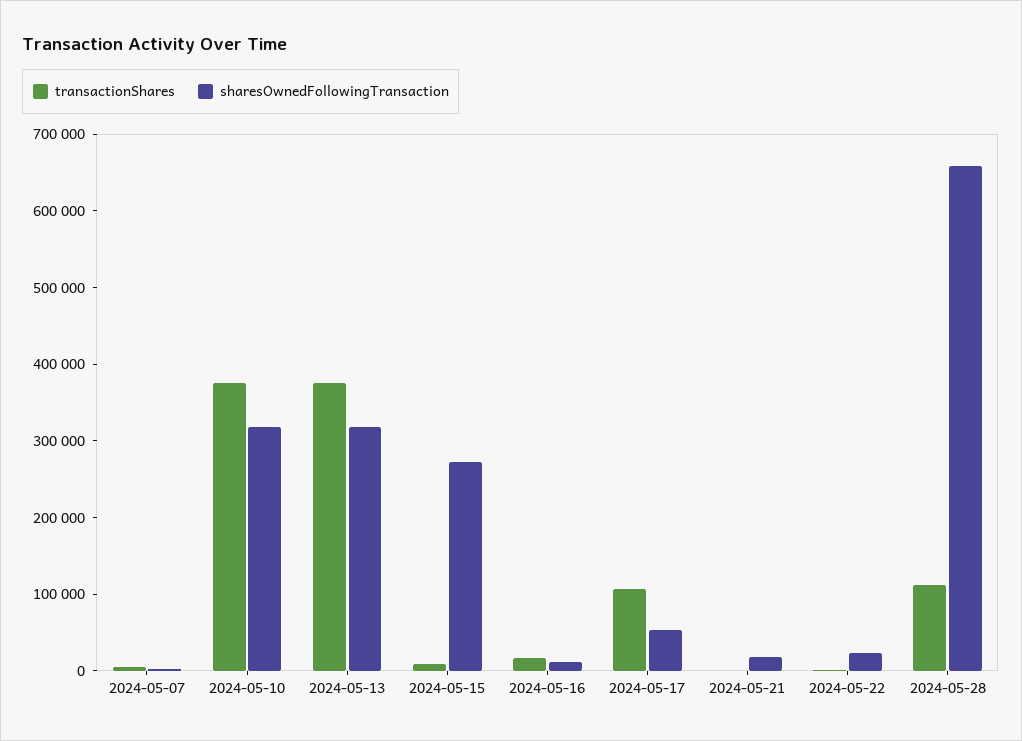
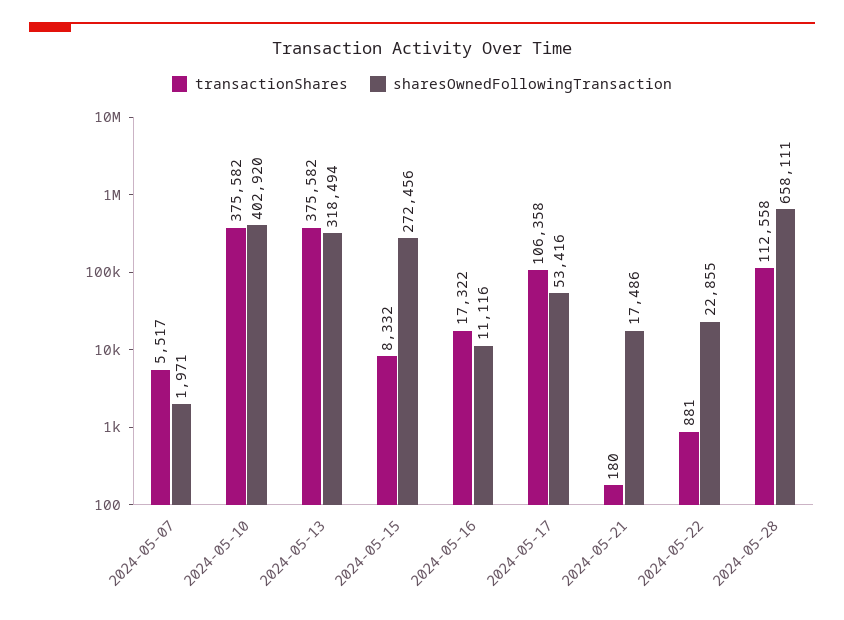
  {
    "transactionShares": {
      "2024-05-07": 5517,
      "2024-05-10": 375582,
      "2024-05-13": 375582,
      "2024-05-15": 8332,
      "2024-05-16": 17322,
      "2024-05-17": 106358,
      "2024-05-21": 180,
      "2024-05-22": 881,
      "2024-05-28": 112558
    },
    "sharesOwnedFollowingTransaction": {
      "2024-05-07": 1971,
-     "2024-05-10": 320000,
+     "2024-05-10": 402920,
      "2024-05-13": 318494,
      "2024-05-15": 272456,
      "2024-05-16": 11116,
      "2024-05-17": 53416,
      "2024-05-21": 17486,
      "2024-05-22": 22855,
      "2024-05-28": 658111
    }
  }

